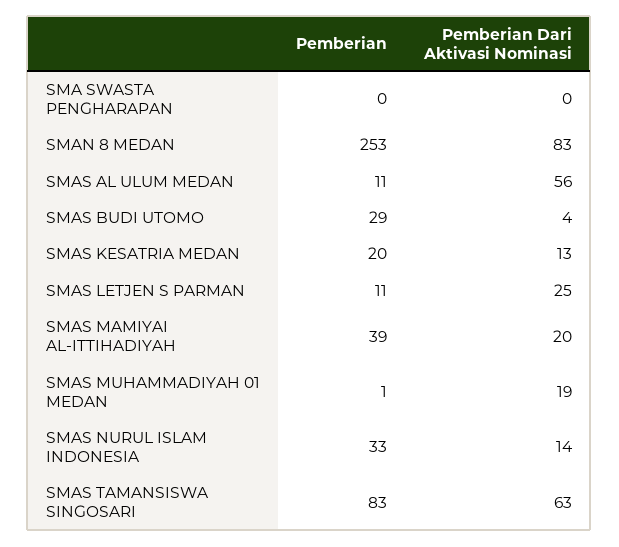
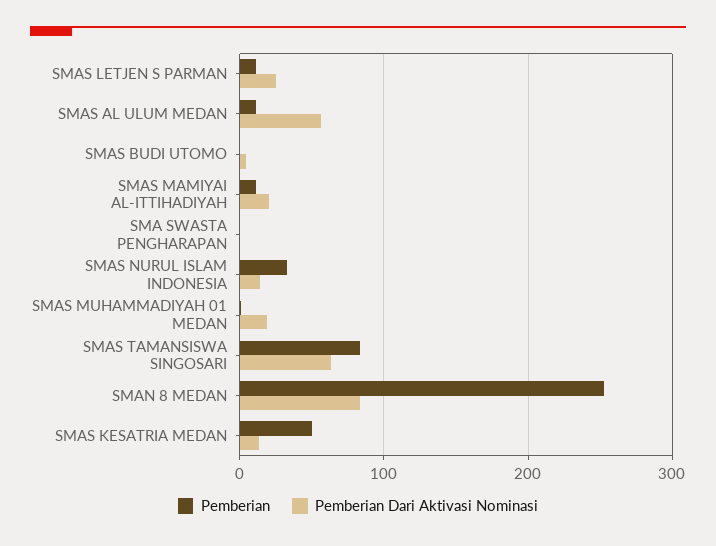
  {
    "Pemberian": {
      "SMA SWASTA PENGHARAPAN": 0,
      "SMAN 8 MEDAN": 253,
      "SMAS AL ULUM MEDAN": 11,
-     "SMAS BUDI UTOMO": 29,
+     "SMAS BUDI UTOMO": 0,
-     "SMAS KESATRIA MEDAN": 20,
+     "SMAS KESATRIA MEDAN": 50,
      "SMAS LETJEN S PARMAN": 11,
-     "SMAS MAMIYAI AL-ITTIHADIYAH": 39,
+     "SMAS MAMIYAI AL-ITTIHADIYAH": 10,
      "SMAS MUHAMMADIYAH 01 MEDAN": 1,
      "SMAS NURUL ISLAM INDONESIA": 33,
      "SMAS TAMANSISWA SINGOSARI": 83
    },
    "Pemberian Dari Aktivasi Nominasi": {
      "SMA SWASTA PENGHARAPAN": 0,
      "SMAN 8 MEDAN": 83,
      "SMAS AL ULUM MEDAN": 56,
      "SMAS BUDI UTOMO": 4,
      "SMAS KESATRIA MEDAN": 13,
      "SMAS LETJEN S PARMAN": 25,
      "SMAS MAMIYAI AL-ITTIHADIYAH": 20,
      "SMAS MUHAMMADIYAH 01 MEDAN": 19,
      "SMAS NURUL ISLAM INDONESIA": 14,
      "SMAS TAMANSISWA SINGOSARI": 63
    }
  }

